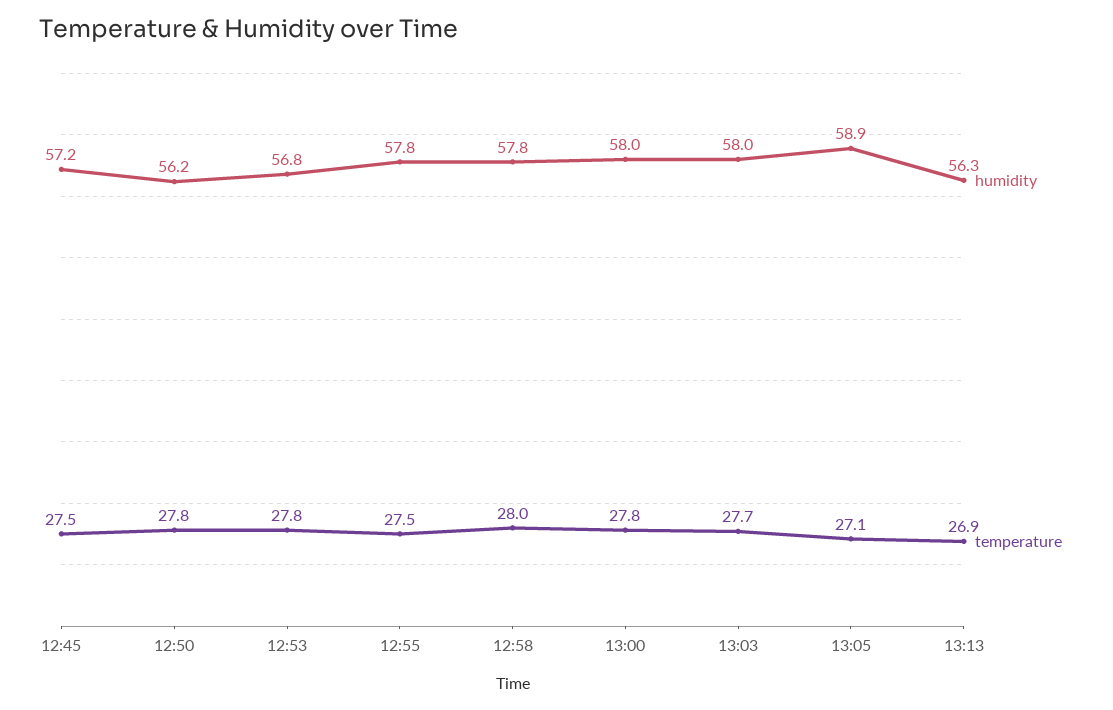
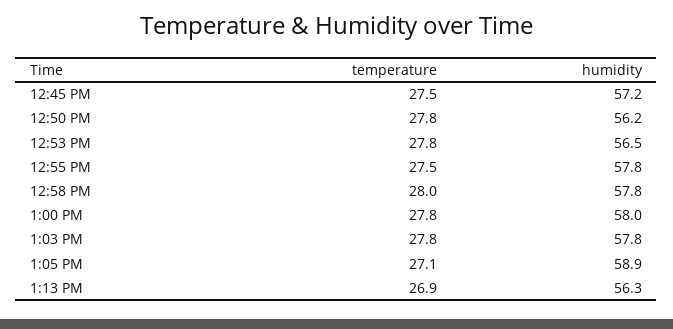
  {
    "humidity": {
      "12:45": 57.2,
      "12:50": 56.2,
-     "12:53": 56.8,
+     "12:53": 56.5,
      "12:55": 57.8,
      "12:58": 57.8,
      "13:00": 58,
-     "13:03": 58,
+     "13:03": 57.8,
      "13:05": 58.9,
      "13:13": 56.3
    },
    "temperature": {
      "12:45": 27.5,
      "12:50": 27.8,
      "12:53": 27.8,
      "12:55": 27.5,
      "12:58": 28,
      "13:00": 27.8,
-     "13:03": 27.7,
+     "13:03": 27.8,
      "13:05": 27.1,
      "13:13": 26.9
    }
  }

